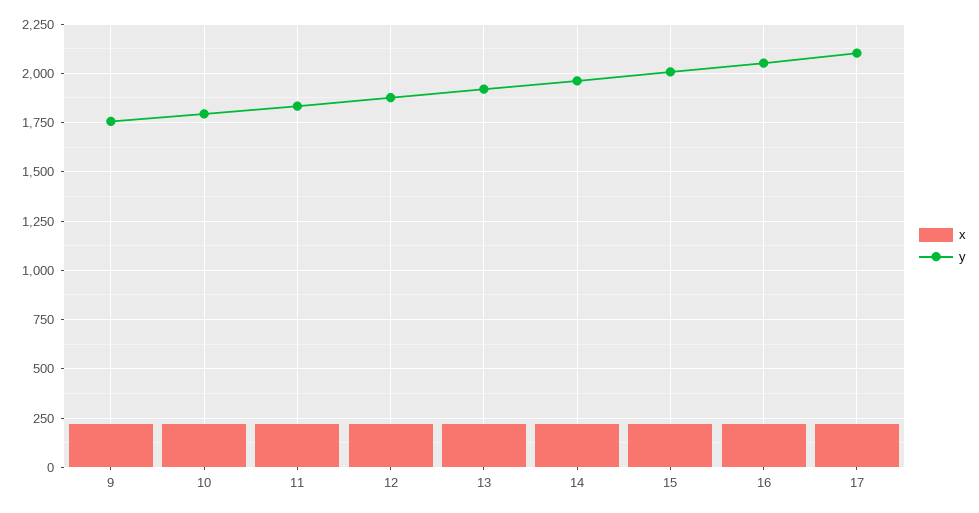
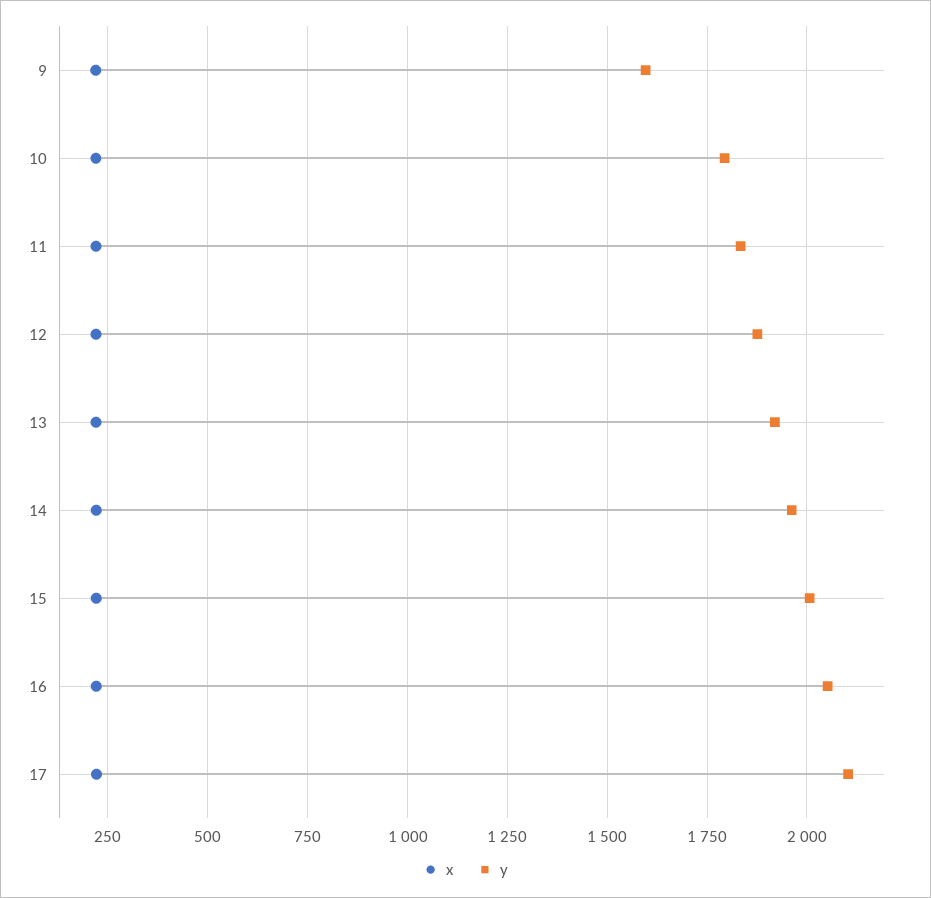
  {
    "x": {
      "9": 225,
      "10": 225,
      "11": 225,
      "12": 225,
      "13": 225,
      "14": 225,
      "15": 225,
      "16": 225,
      "17": 225
    },
    "y": {
-     "9": 1750,
+     "9": 1600,
      "10": 1800,
      "11": 1825,
      "12": 1875,
      "13": 1925,
      "14": 1950,
      "15": 2000,
      "16": 2050,
      "17": 2100
    }
  }

